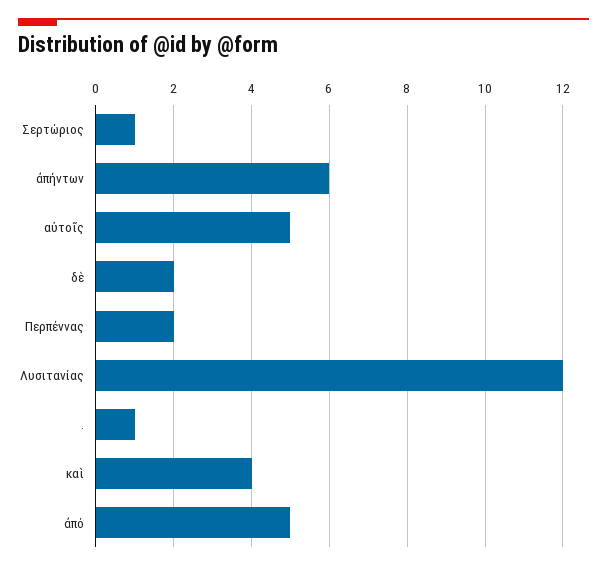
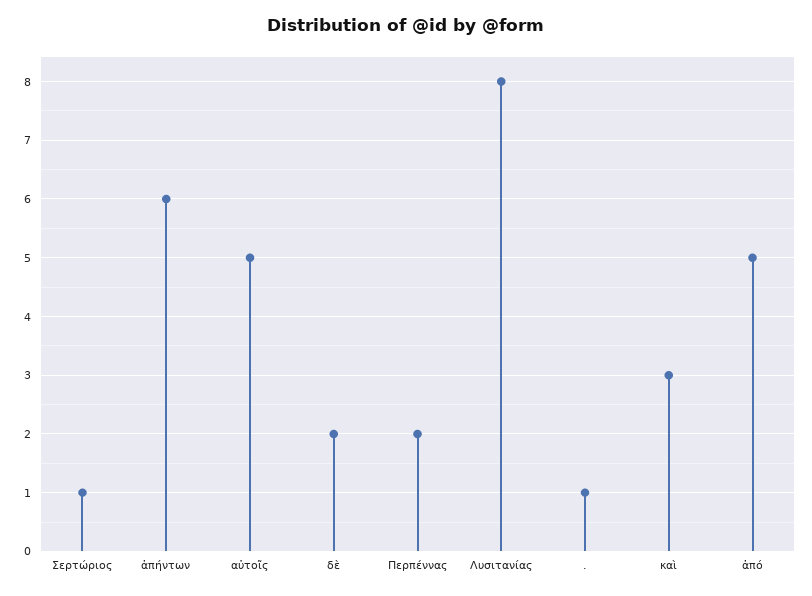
  {
    "Σερτώριος": 1,
    "ἀπήντων": 6,
    "αὐτοῖς": 5,
    "δὲ": 2,
    "Περπέννας": 2,
-   "Λυσιτανίας": 12,
+   "Λυσιτανίας": 8,
    ".": 1,
-   "καὶ": 4,
+   "καὶ": 3,
    "ἀπό": 5
  }

